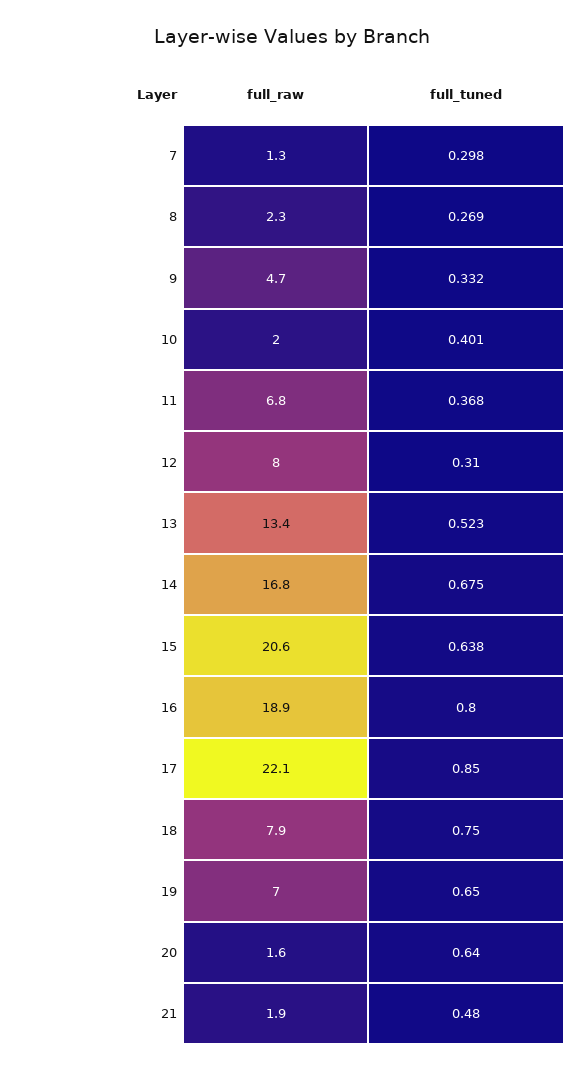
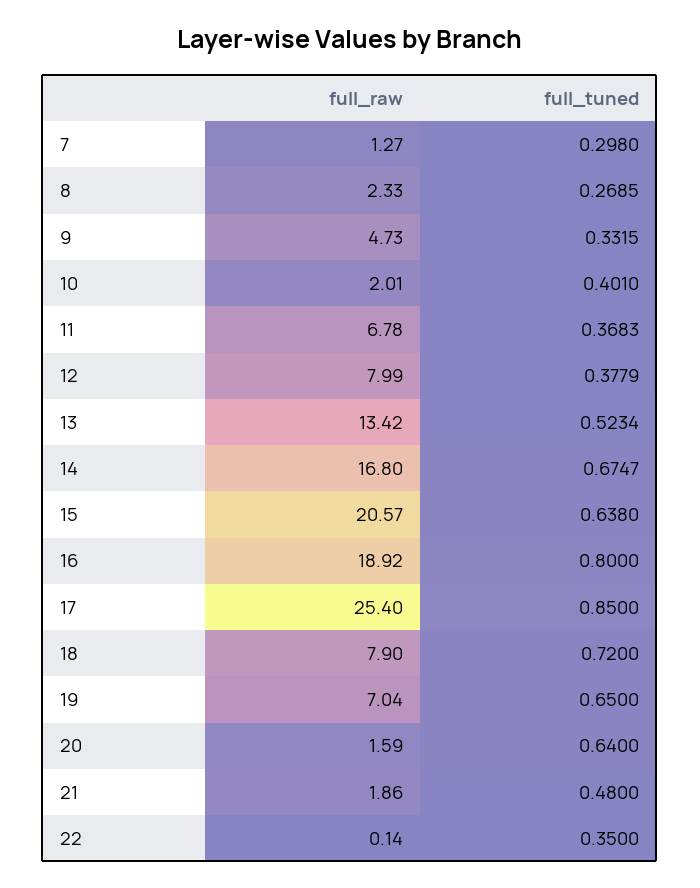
  {
    "full_raw": {
      "7": 1.27,
      "8": 2.33,
      "9": 4.73,
      "10": 2.01,
      "11": 6.78,
      "12": 7.99,
      "13": 13.42,
      "14": 16.8,
      "15": 20.57,
      "16": 18.92,
-     "17": 22.1,
+     "17": 25.4,
      "18": 7.9,
      "19": 7.04,
      "20": 1.59,
-     "21": 1.86
+     "21": 1.86,
+     "22": 0.14
    },
    "full_tuned": {
      "7": 0.298,
      "8": 0.2685,
      "9": 0.3315,
      "10": 0.401,
      "11": 0.3683,
-     "12": 0.31,
+     "12": 0.3779,
      "13": 0.5234,
      "14": 0.6747,
      "15": 0.638,
      "16": 0.8,
      "17": 0.85,
-     "18": 0.75,
+     "18": 0.72,
      "19": 0.65,
      "20": 0.64,
-     "21": 0.48
+     "21": 0.48,
+     "22": 0.35
    }
  }

